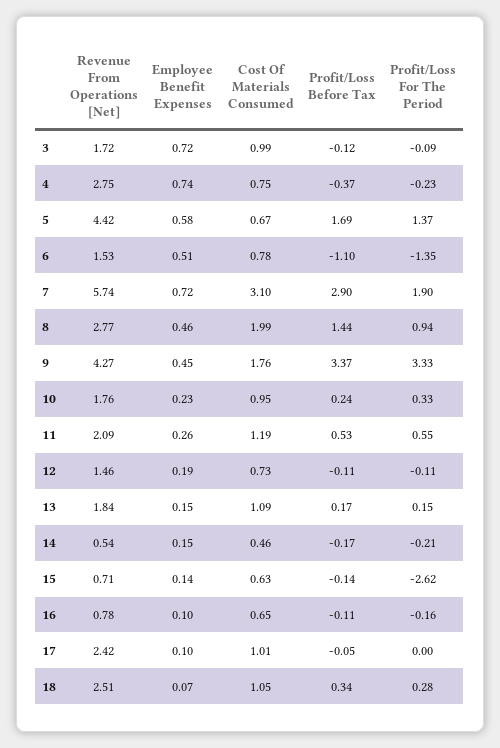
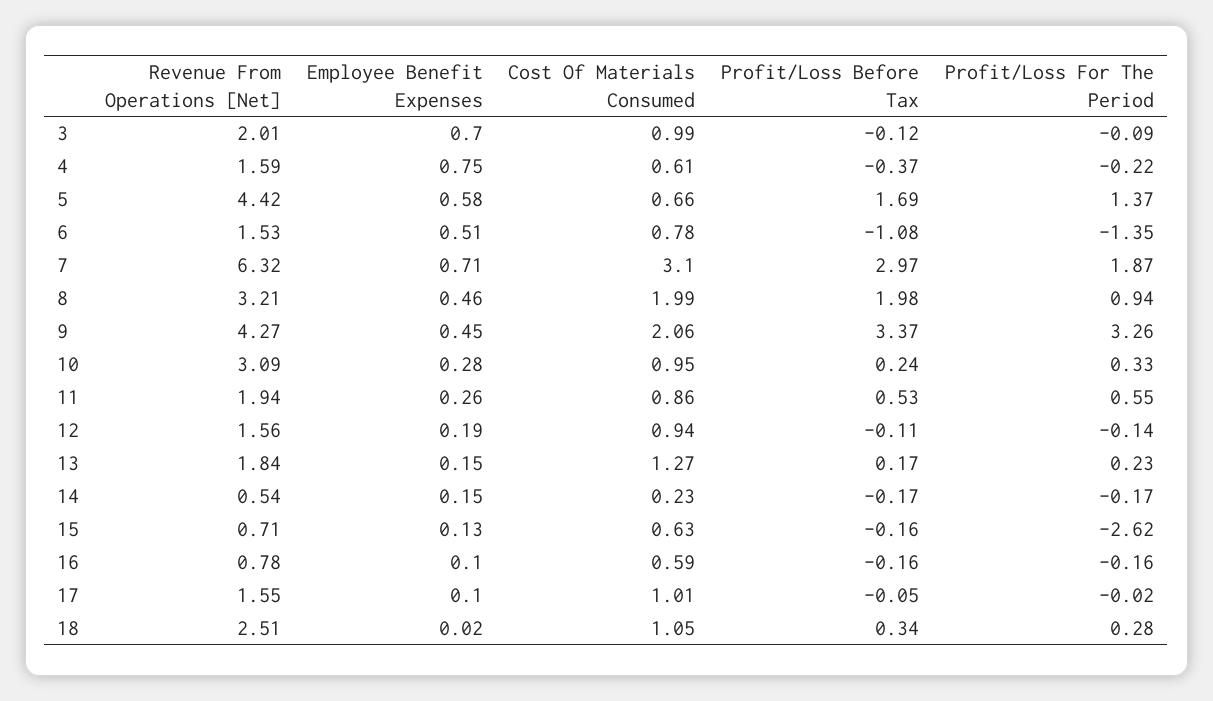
  {
    "Revenue From Operations [Net]": {
-     "3": 1.72,
+     "3": 2.01,
-     "4": 2.75,
+     "4": 1.59,
      "5": 4.42,
      "6": 1.53,
-     "7": 5.74,
+     "7": 6.32,
-     "8": 2.77,
+     "8": 3.21,
      "9": 4.27,
-     "10": 1.76,
+     "10": 3.09,
-     "11": 2.09,
+     "11": 1.94,
-     "12": 1.46,
+     "12": 1.56,
      "13": 1.84,
      "14": 0.54,
      "15": 0.71,
      "16": 0.78,
-     "17": 2.42,
+     "17": 1.55,
      "18": 2.51
    },
    "Employee Benefit Expenses": {
-     "3": 0.72,
+     "3": 0.7,
-     "4": 0.74,
+     "4": 0.75,
      "5": 0.58,
      "6": 0.51,
-     "7": 0.72,
+     "7": 0.71,
      "8": 0.46,
      "9": 0.45,
-     "10": 0.23,
+     "10": 0.28,
      "11": 0.26,
      "12": 0.19,
      "13": 0.15,
      "14": 0.15,
-     "15": 0.14,
+     "15": 0.13,
      "16": 0.1,
      "17": 0.1,
-     "18": 0.07
+     "18": 0.02
    },
    "Cost Of Materials Consumed": {
      "3": 0.99,
-     "4": 0.75,
+     "4": 0.61,
-     "5": 0.67,
+     "5": 0.66,
      "6": 0.78,
      "7": 3.1,
      "8": 1.99,
-     "9": 1.76,
+     "9": 2.06,
      "10": 0.95,
-     "11": 1.19,
+     "11": 0.86,
-     "12": 0.73,
+     "12": 0.94,
-     "13": 1.09,
+     "13": 1.27,
-     "14": 0.46,
+     "14": 0.23,
      "15": 0.63,
-     "16": 0.65,
+     "16": 0.59,
      "17": 1.01,
      "18": 1.05
    },
    "Profit/Loss Before Tax": {
      "3": -0.12,
      "4": -0.37,
      "5": 1.69,
-     "6": -1.1,
+     "6": -1.08,
-     "7": 2.9,
+     "7": 2.97,
-     "8": 1.44,
+     "8": 1.98,
      "9": 3.37,
      "10": 0.24,
      "11": 0.53,
      "12": -0.11,
      "13": 0.17,
      "14": -0.17,
-     "15": -0.14,
+     "15": -0.16,
-     "16": -0.11,
+     "16": -0.16,
      "17": -0.05,
      "18": 0.34
    },
    "Profit/Loss For The Period": {
      "3": -0.09,
-     "4": -0.23,
+     "4": -0.22,
      "5": 1.37,
      "6": -1.35,
-     "7": 1.9,
+     "7": 1.87,
      "8": 0.94,
-     "9": 3.33,
+     "9": 3.26,
      "10": 0.33,
      "11": 0.55,
-     "12": -0.11,
+     "12": -0.14,
-     "13": 0.15,
+     "13": 0.23,
-     "14": -0.21,
+     "14": -0.17,
      "15": -2.62,
      "16": -0.16,
-     "17": 0,
+     "17": -0.02,
      "18": 0.28
    }
  }

